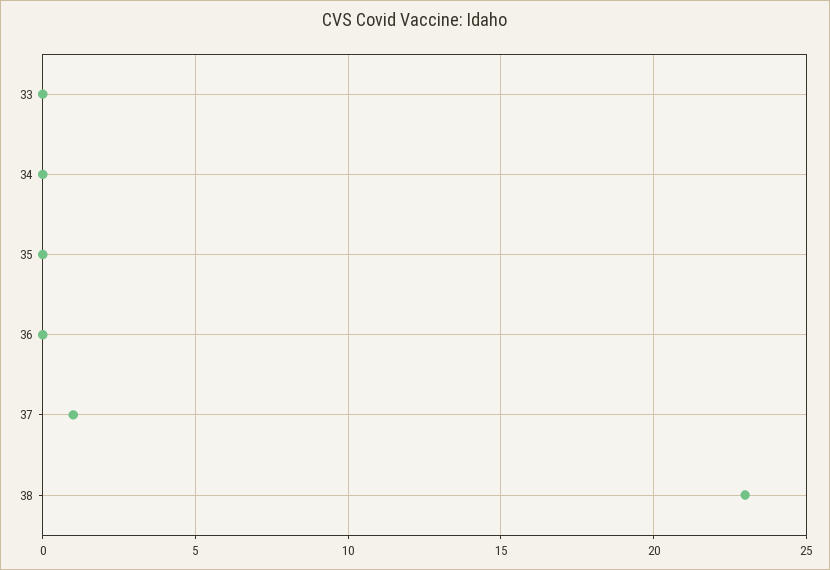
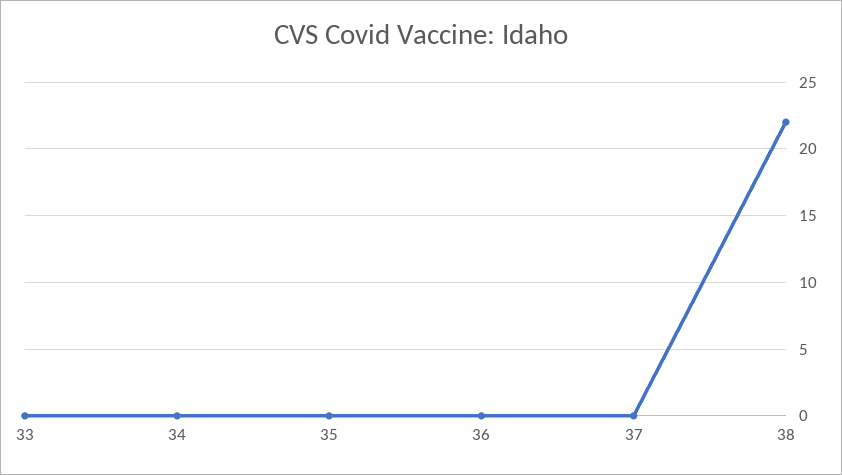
  {
    "33": 0,
    "34": 0,
    "35": 0,
    "36": 0,
-   "37": 1,
+   "37": 0,
-   "38": 23
+   "38": 22
  }

